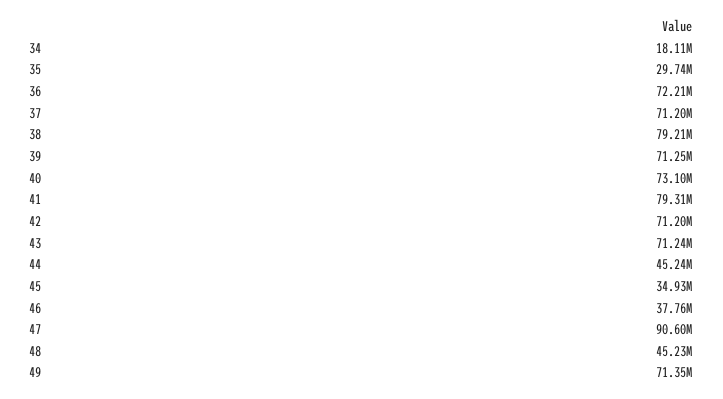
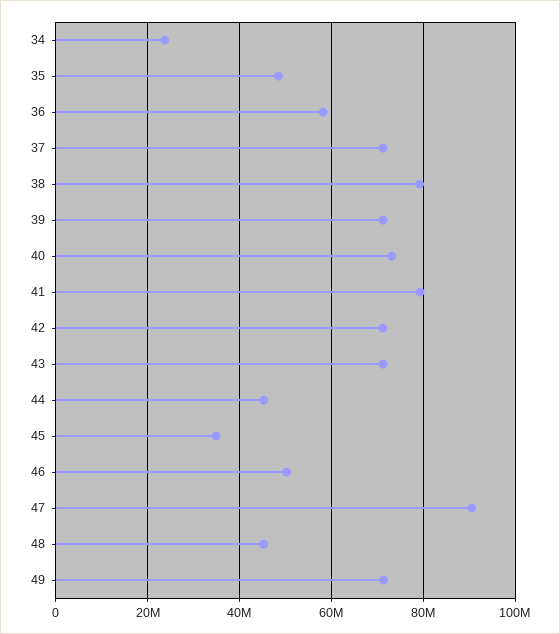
  {
-   "34": 18110000,
+   "34": 24000000,
-   "35": 29740000,
+   "35": 48000000,
-   "36": 72210000,
+   "36": 58000000,
    "37": 71200000,
    "38": 79210000,
    "39": 71250000,
    "40": 73100000,
    "41": 79310000,
    "42": 71200000,
    "43": 71240000,
    "44": 45240000,
    "45": 34930000,
-   "46": 37760000,
+   "46": 50000000,
    "47": 90600000,
    "48": 45230000,
    "49": 71350000
  }

